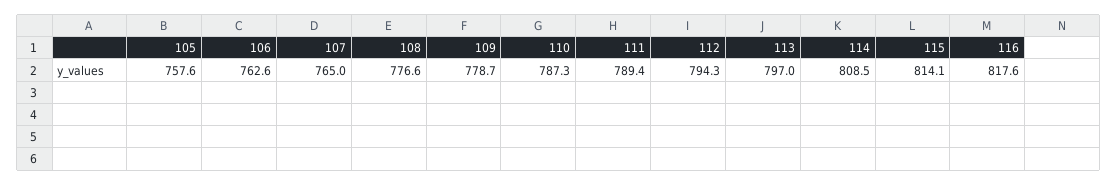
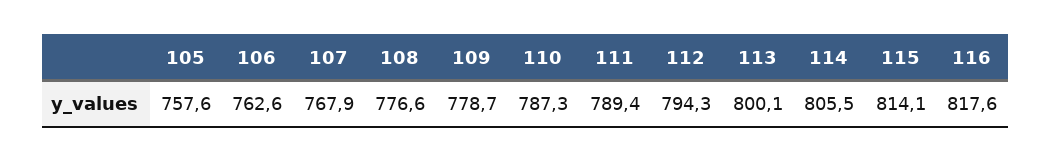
  {
    "105": 757.6,
    "106": 762.6,
-   "107": 765,
+   "107": 767.9,
    "108": 776.6,
    "109": 778.7,
    "110": 787.3,
    "111": 789.4,
    "112": 794.3,
-   "113": 797,
+   "113": 800.1,
-   "114": 808.5,
+   "114": 805.5,
    "115": 814.1,
    "116": 817.6
  }

